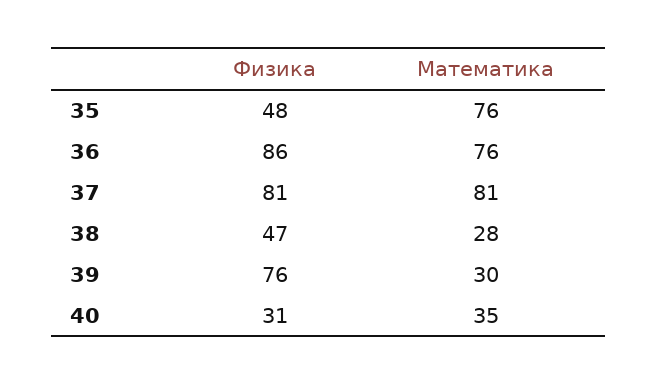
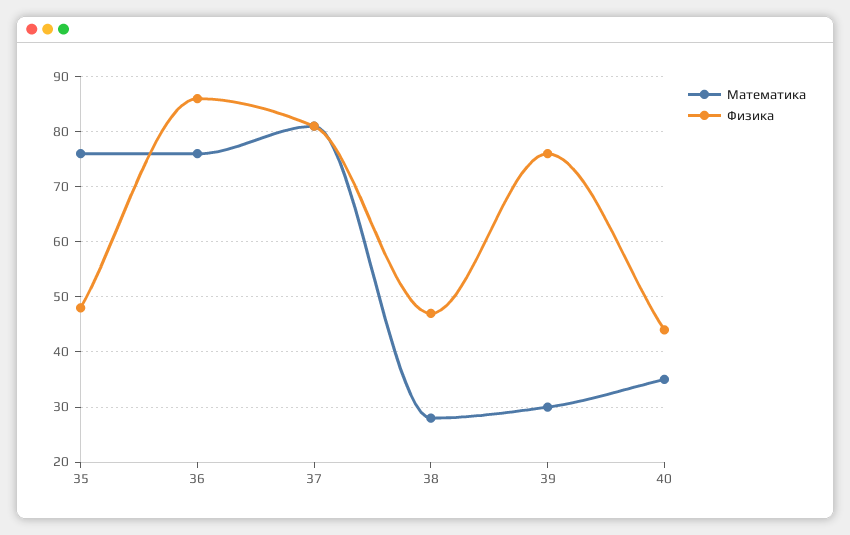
  {
    "Физика": {
      "35": 48,
      "36": 86,
      "37": 81,
      "38": 47,
      "39": 76,
-     "40": 31
+     "40": 45
    },
    "Математика": {
      "35": 76,
      "36": 76,
      "37": 81,
      "38": 28,
      "39": 30,
      "40": 35
    }
  }

